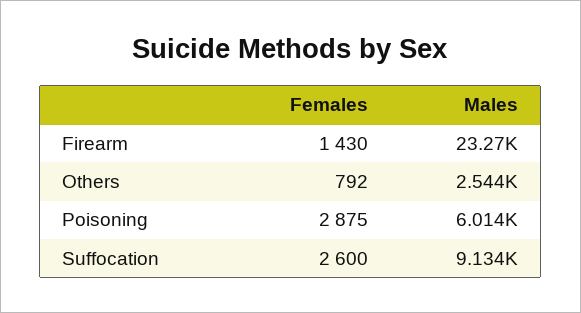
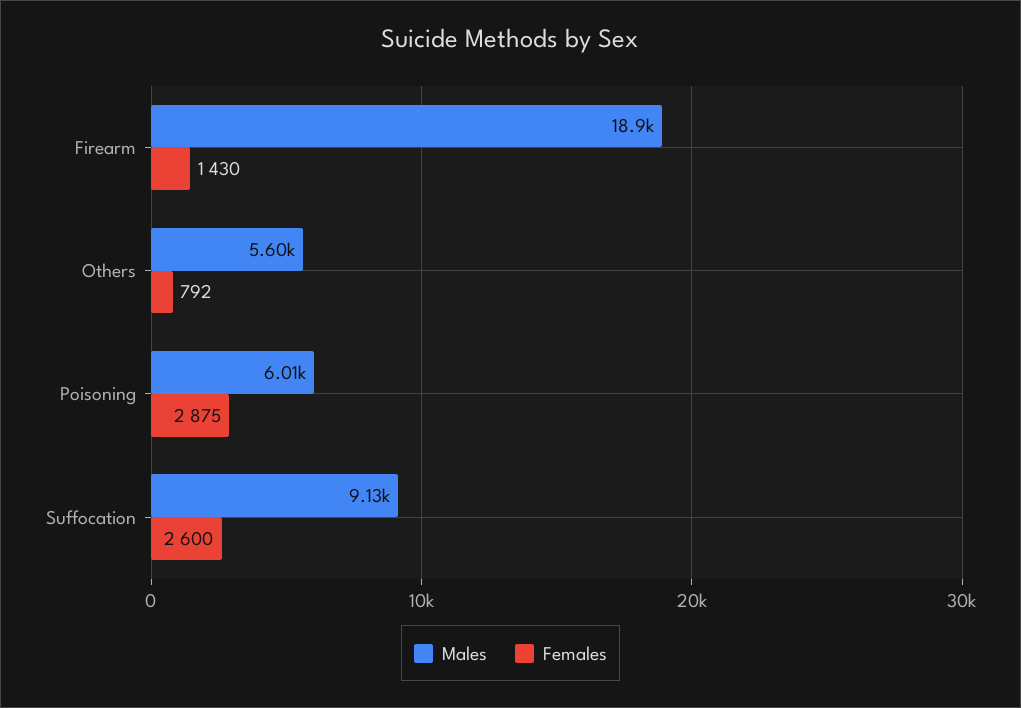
  {
    "Females": {
      "Firearm": 1430,
      "Others": 792,
      "Poisoning": 2875,
      "Suffocation": 2600
    },
    "Males": {
-     "Firearm": 23270,
+     "Firearm": 18900,
-     "Others": 2544,
+     "Others": 5600,
      "Poisoning": 6014,
      "Suffocation": 9134
    }
  }

